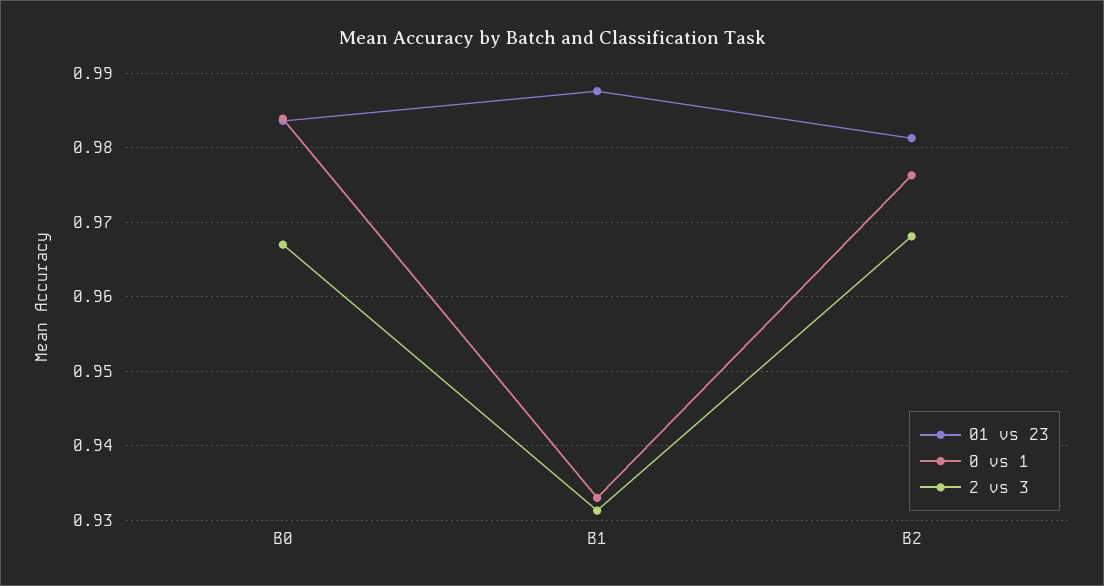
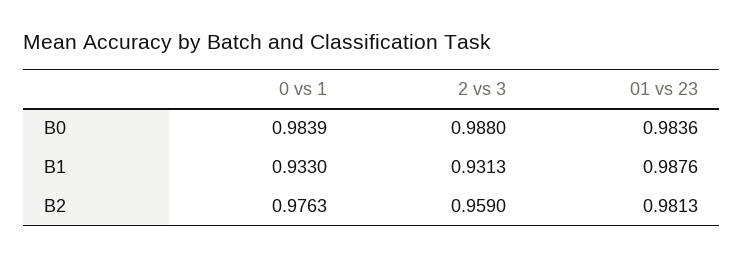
  {
    "01 vs 23": {
      "B0": 0.9836,
      "B1": 0.9876,
      "B2": 0.9813
    },
    "0 vs 1": {
      "B0": 0.9839,
      "B1": 0.933,
      "B2": 0.9763
    },
    "2 vs 3": {
-     "B0": 0.967,
+     "B0": 0.988,
      "B1": 0.9313,
-     "B2": 0.968
+     "B2": 0.959
    }
  }

